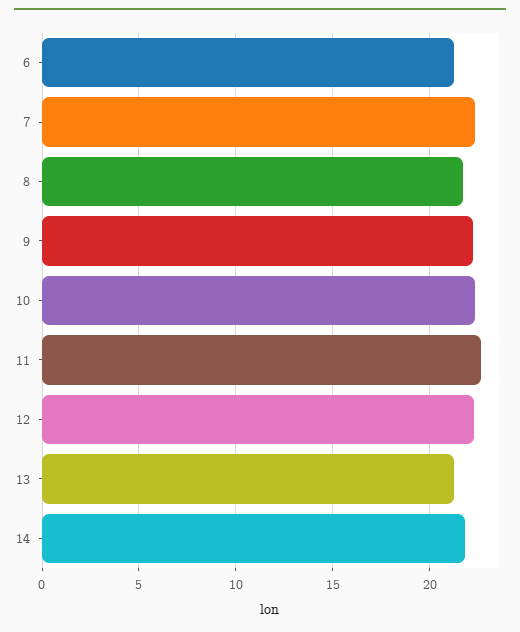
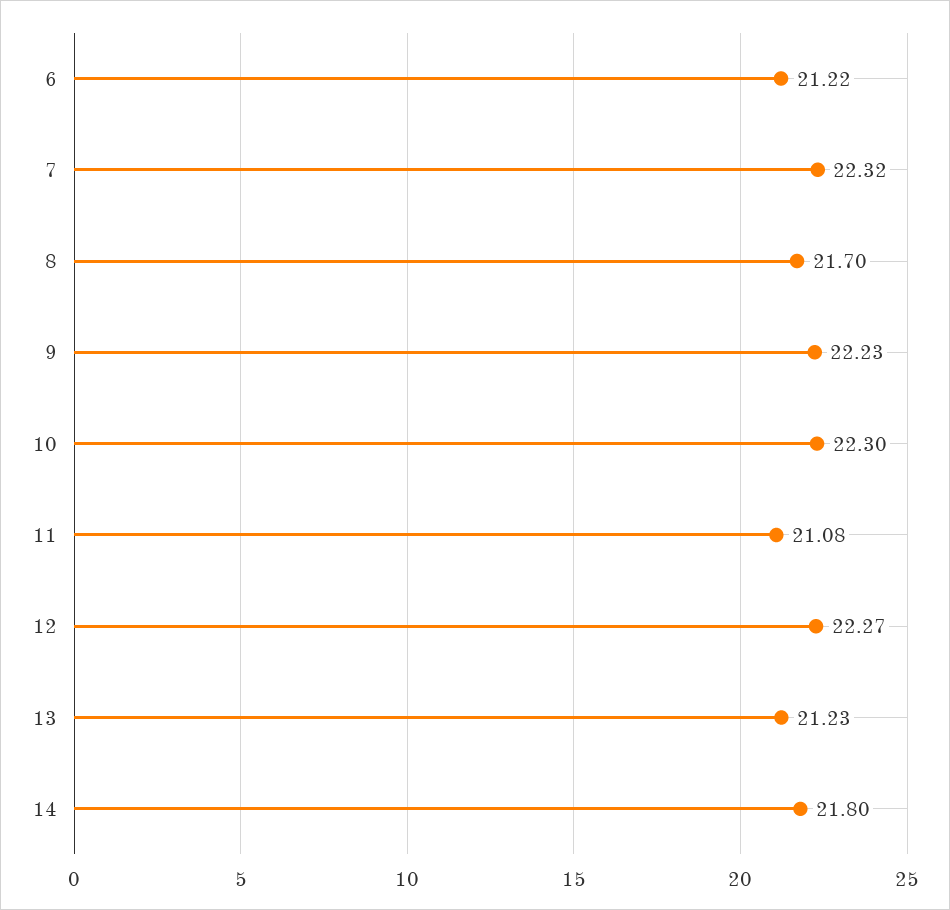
  {
    "6": 21.22,
    "7": 22.32,
    "8": 21.7,
    "9": 22.23,
    "10": 22.3,
-   "11": 22.5,
+   "11": 21.08,
    "12": 22.27,
    "13": 21.23,
    "14": 21.8
  }

